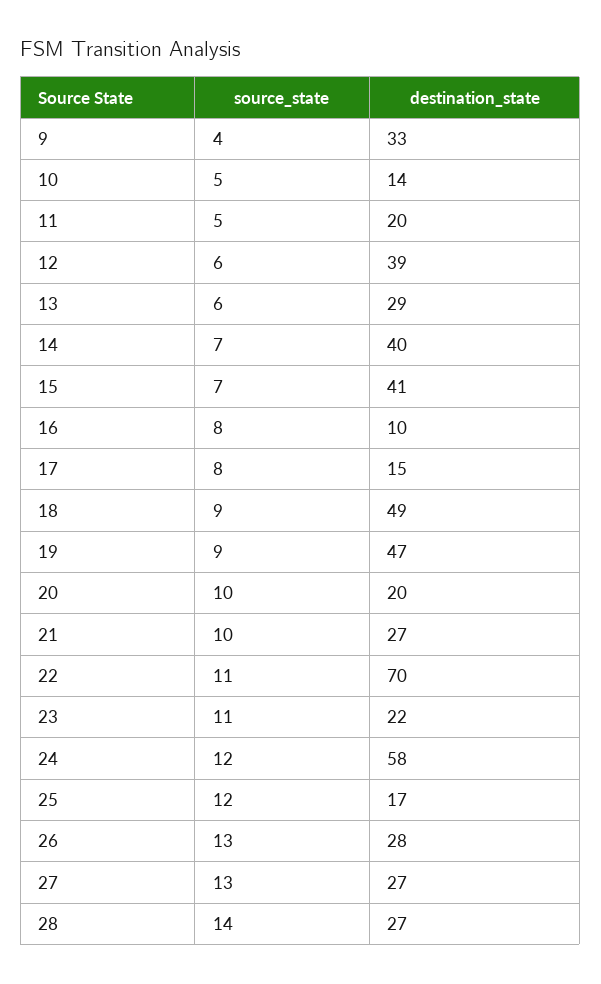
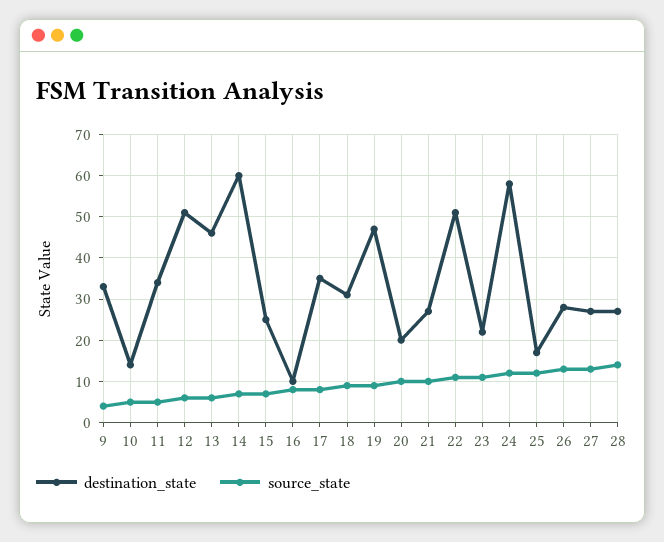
  {
    "source_state": {
      "9": 4,
      "10": 5,
      "11": 5,
      "12": 6,
      "13": 6,
      "14": 7,
      "15": 7,
      "16": 8,
      "17": 8,
      "18": 9,
      "19": 9,
      "20": 10,
      "21": 10,
      "22": 11,
      "23": 11,
      "24": 12,
      "25": 12,
      "26": 13,
      "27": 13,
      "28": 14
    },
    "destination_state": {
      "9": 33,
      "10": 14,
-     "11": 20,
+     "11": 35,
-     "12": 39,
+     "12": 50,
-     "13": 29,
+     "13": 45,
-     "14": 40,
+     "14": 60,
-     "15": 41,
+     "15": 25,
      "16": 10,
-     "17": 15,
+     "17": 35,
-     "18": 49,
+     "18": 30,
      "19": 47,
      "20": 20,
      "21": 27,
-     "22": 70,
+     "22": 50,
      "23": 22,
      "24": 58,
      "25": 17,
      "26": 28,
      "27": 27,
      "28": 27
    }
  }

